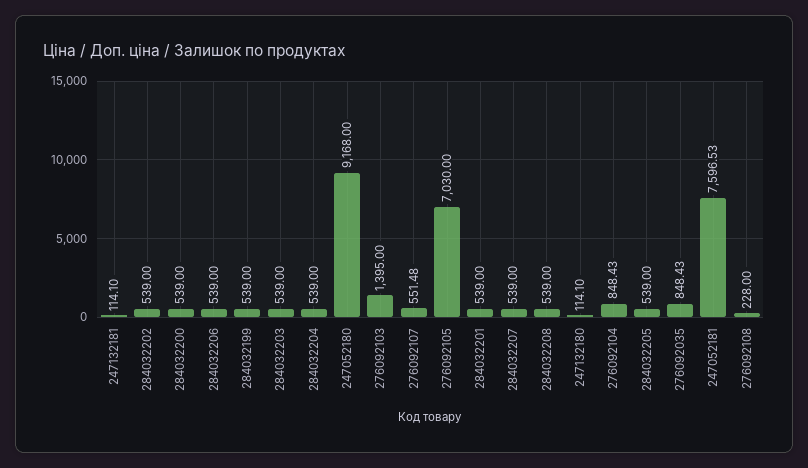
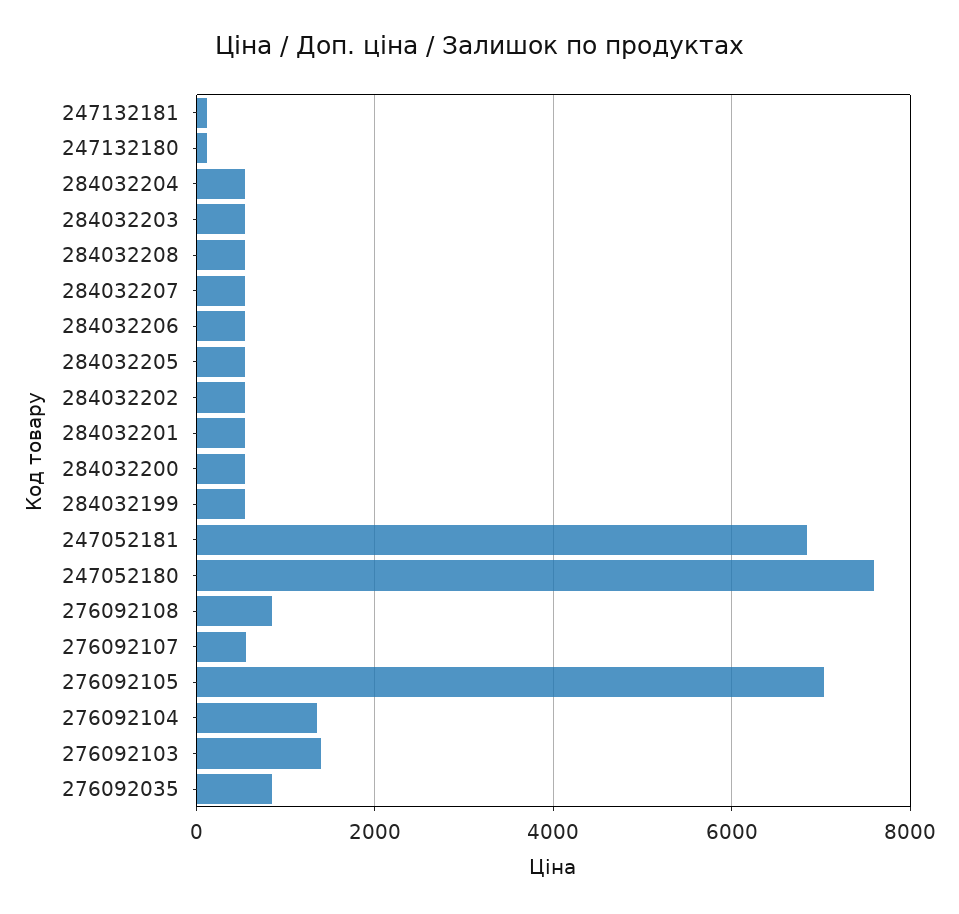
  {
    "247132181": 114.1,
    "284032202": 539,
    "284032200": 539,
    "284032206": 539,
    "284032199": 539,
    "284032203": 539,
    "284032204": 539,
-   "247052180": 9168,
+   "247052180": 7600,
    "276092103": 1395,
    "276092107": 551.48,
    "276092105": 7030,
    "284032201": 539,
    "284032207": 539,
    "284032208": 539,
    "247132180": 114.1,
-   "276092104": 848.43,
+   "276092104": 1400,
    "284032205": 539,
    "276092035": 848.43,
-   "247052181": 7596.53,
+   "247052181": 6800,
-   "276092108": 228
+   "276092108": 800
  }

